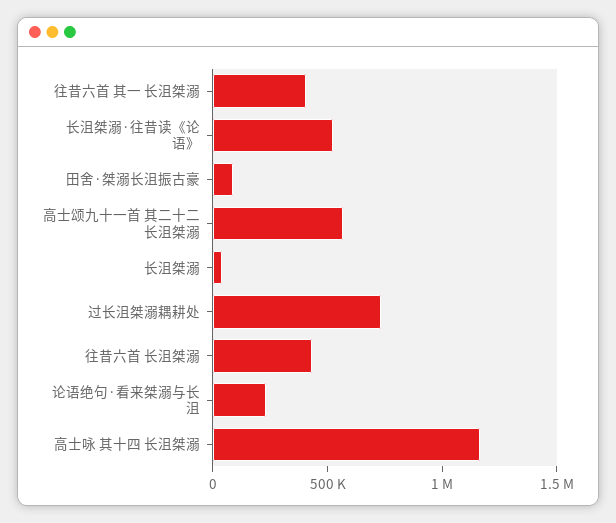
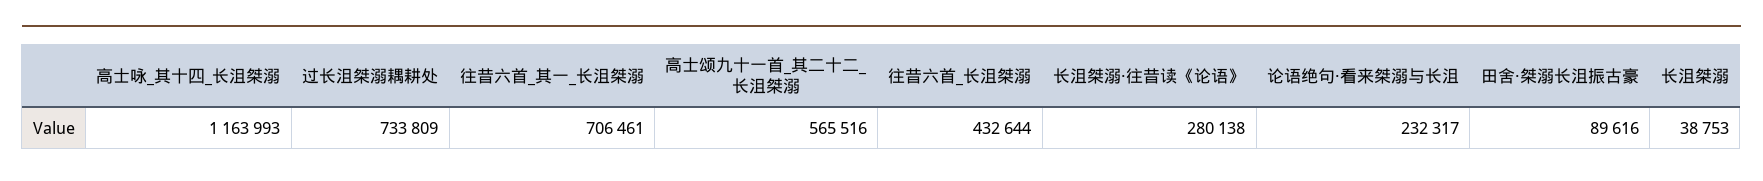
  {
-   "往昔六首 其一 长沮桀溺": 400000,
+   "往昔六首 其一 长沮桀溺": 706461,
-   "长沮桀溺·往昔读《论语》": 500000,
+   "长沮桀溺·往昔读《论语》": 280138,
    "田舍·桀溺长沮振古豪": 89616,
    "高士颂九十一首 其二十二 长沮桀溺": 565516,
    "长沮桀溺": 38753,
    "过长沮桀溺耦耕处": 733809,
    "往昔六首 长沮桀溺": 432644,
    "论语绝句·看来桀溺与长沮": 232317,
    "高士咏 其十四 长沮桀溺": 1163993
  }

